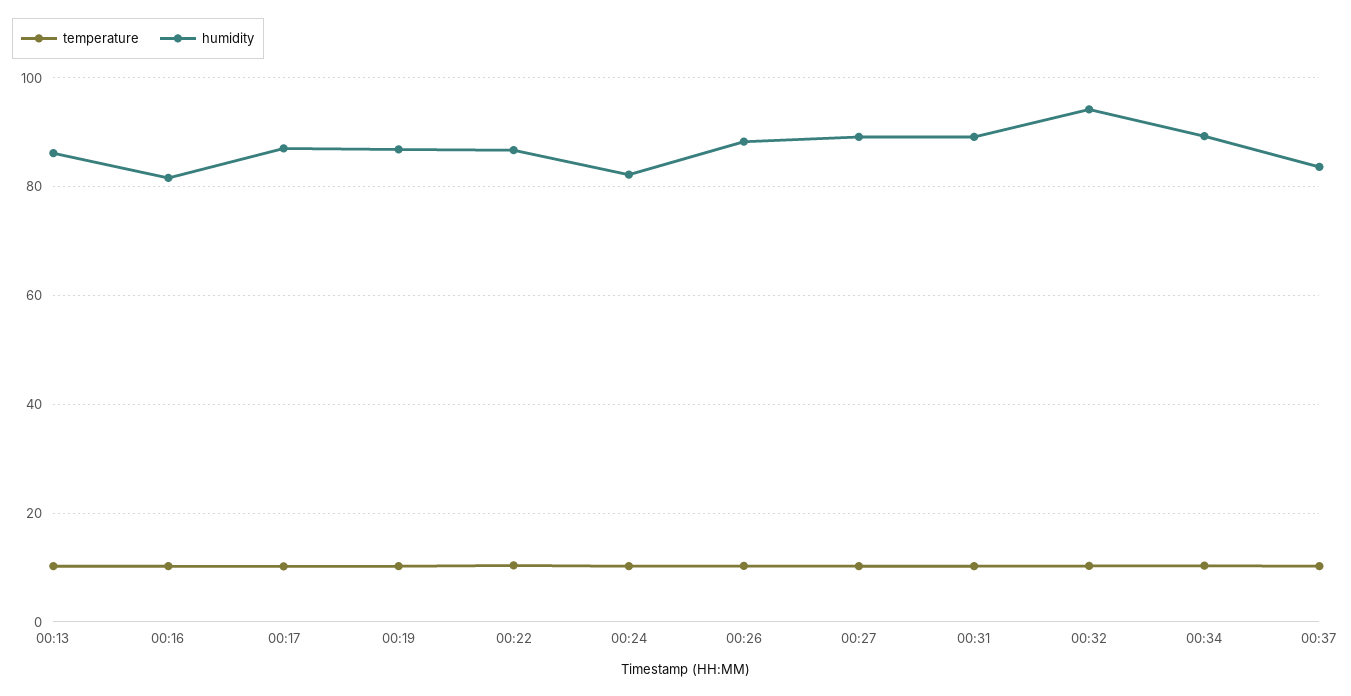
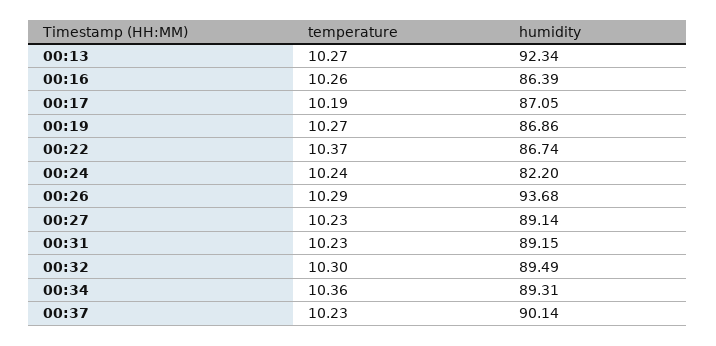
  {
    "temperature": {
      "00:13": 10.27,
      "00:16": 10.26,
      "00:17": 10.19,
      "00:19": 10.27,
      "00:22": 10.37,
      "00:24": 10.24,
      "00:26": 10.29,
      "00:27": 10.23,
      "00:31": 10.23,
      "00:32": 10.3,
      "00:34": 10.36,
      "00:37": 10.23
    },
    "humidity": {
-     "00:13": 86,
+     "00:13": 92.34,
-     "00:16": 82,
+     "00:16": 86.39,
      "00:17": 87.05,
      "00:19": 86.86,
      "00:22": 86.74,
      "00:24": 82.2,
-     "00:26": 88,
+     "00:26": 93.68,
      "00:27": 89.14,
      "00:31": 89.15,
-     "00:32": 94,
+     "00:32": 89.49,
      "00:34": 89.31,
-     "00:37": 84
+     "00:37": 90.14
    }
  }

